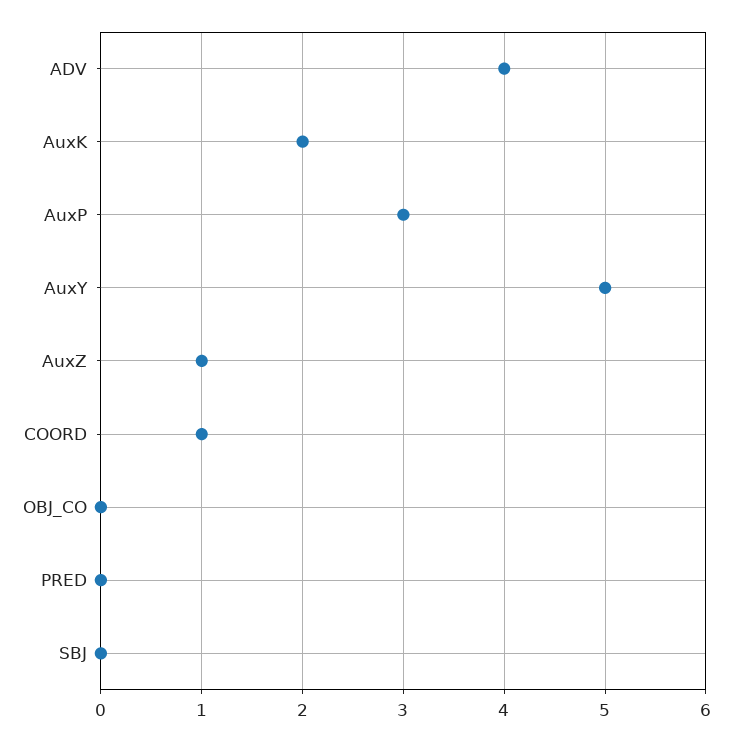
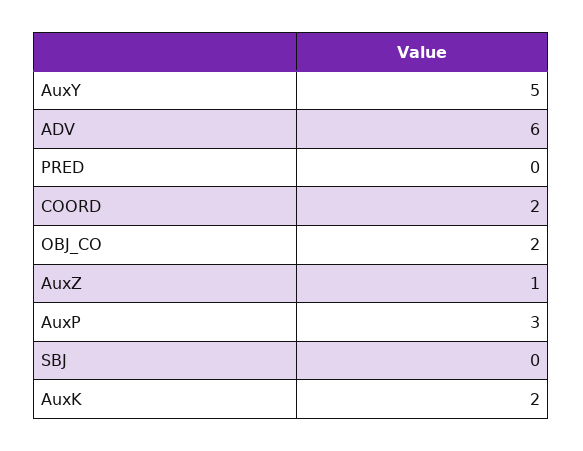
  {
-   "ADV": 4,
+   "ADV": 6,
    "AuxK": 2,
    "AuxP": 3,
    "AuxY": 5,
    "AuxZ": 1,
-   "COORD": 1,
+   "COORD": 2,
-   "OBJ_CO": 0,
+   "OBJ_CO": 2,
    "PRED": 0,
    "SBJ": 0
  }

